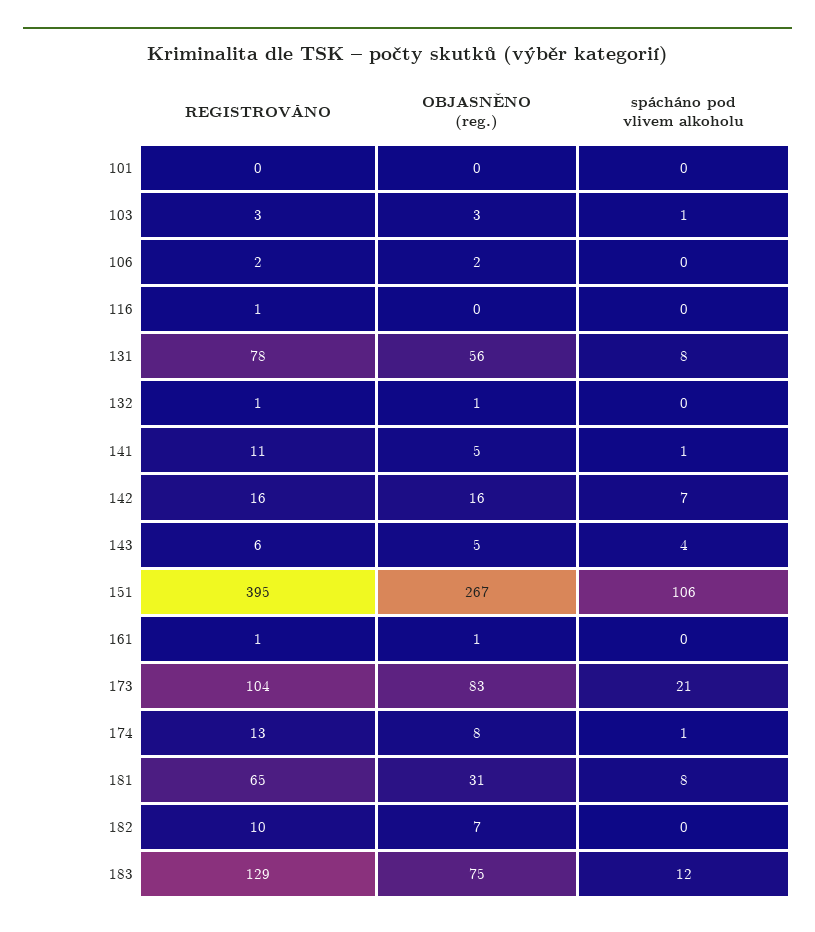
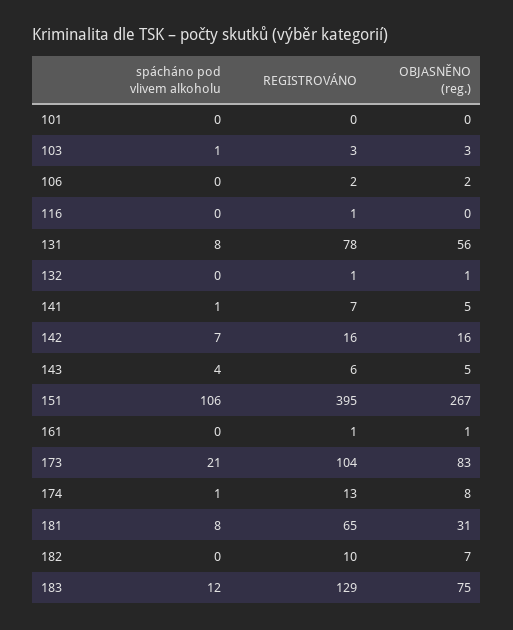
  {
    "REGISTROVÁNO": {
      "101": 0,
      "103": 3,
      "106": 2,
      "116": 1,
      "131": 78,
      "132": 1,
-     "141": 11,
+     "141": 7,
      "142": 16,
      "143": 6,
      "151": 395,
      "161": 1,
      "173": 104,
      "174": 13,
      "181": 65,
      "182": 10,
      "183": 129
    },
    "OBJASNĚNO (reg.)": {
      "101": 0,
      "103": 3,
      "106": 2,
      "116": 0,
      "131": 56,
      "132": 1,
      "141": 5,
      "142": 16,
      "143": 5,
      "151": 267,
      "161": 1,
      "173": 83,
      "174": 8,
      "181": 31,
      "182": 7,
      "183": 75
    },
    "spácháno pod vlivem alkoholu": {
      "101": 0,
      "103": 1,
      "106": 0,
      "116": 0,
      "131": 8,
      "132": 0,
      "141": 1,
      "142": 7,
      "143": 4,
      "151": 106,
      "161": 0,
      "173": 21,
      "174": 1,
      "181": 8,
      "182": 0,
      "183": 12
    }
  }

